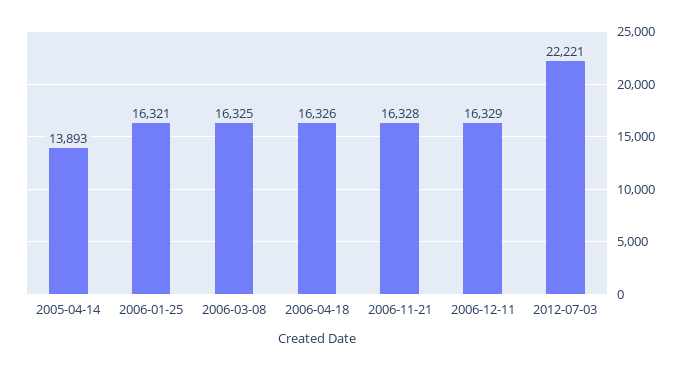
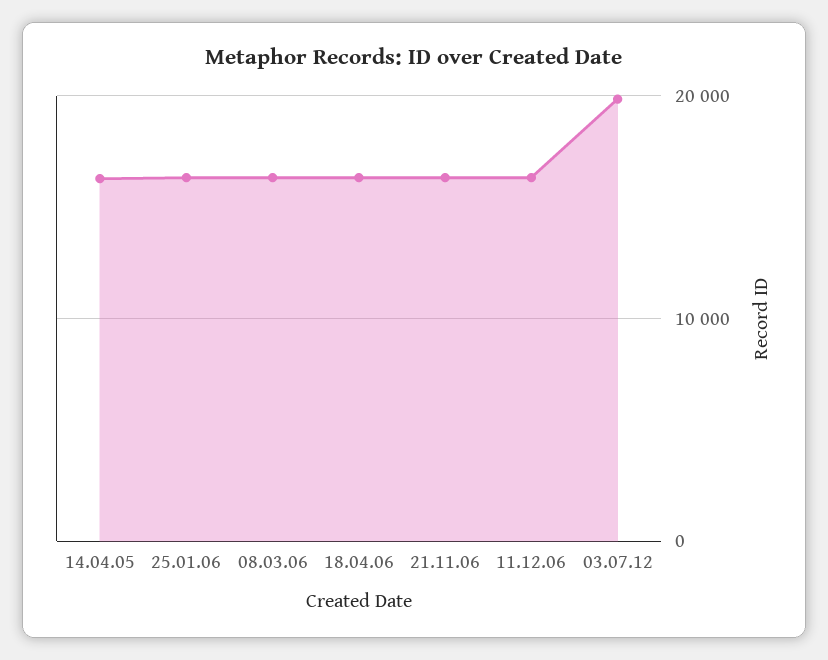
  {
-   "2005-04-14": 13893,
+   "2005-04-14": 16000,
    "2006-01-25": 16321,
    "2006-03-08": 16325,
    "2006-04-18": 16326,
    "2006-11-21": 16328,
    "2006-12-11": 16329,
-   "2012-07-03": 22221
+   "2012-07-03": 20000
  }

